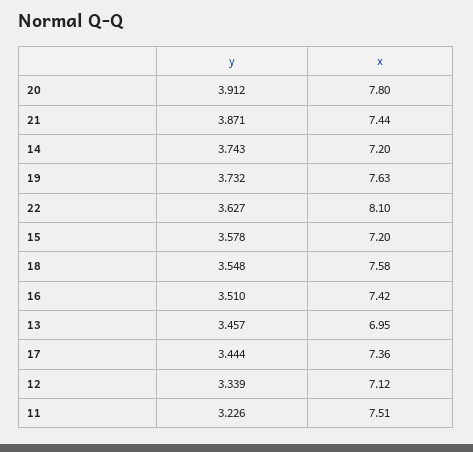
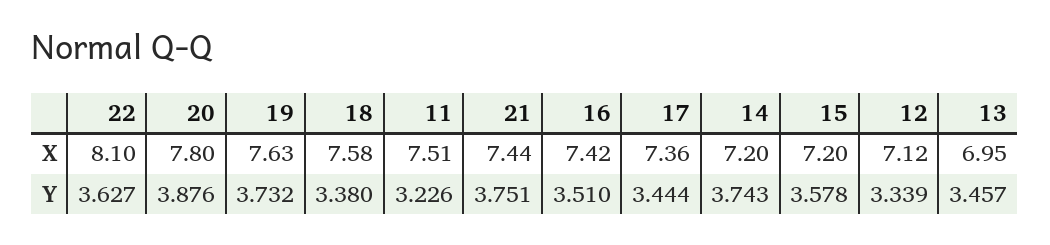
  {
    "y": {
-     "20": 3.912,
+     "20": 3.876,
-     "21": 3.871,
+     "21": 3.751,
      "14": 3.743,
      "19": 3.732,
      "22": 3.627,
      "15": 3.578,
-     "18": 3.548,
+     "18": 3.38,
      "16": 3.51,
      "13": 3.457,
      "17": 3.444,
      "12": 3.339,
      "11": 3.226
    },
    "x": {
      "20": 7.8,
      "21": 7.44,
      "14": 7.2,
      "19": 7.63,
      "22": 8.1,
      "15": 7.2,
      "18": 7.58,
      "16": 7.42,
      "13": 6.95,
      "17": 7.36,
      "12": 7.12,
      "11": 7.51
    }
  }

